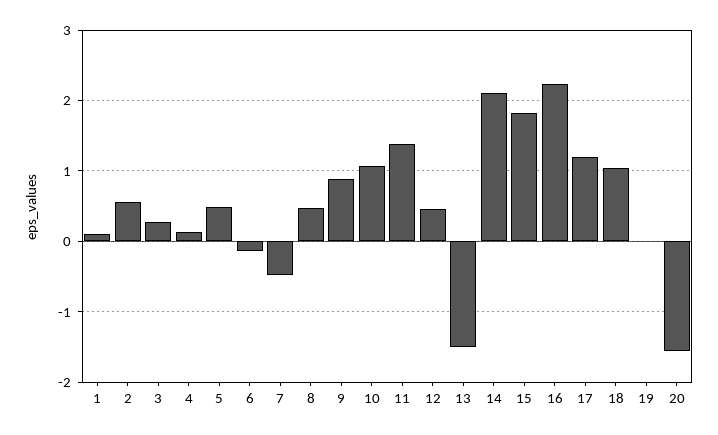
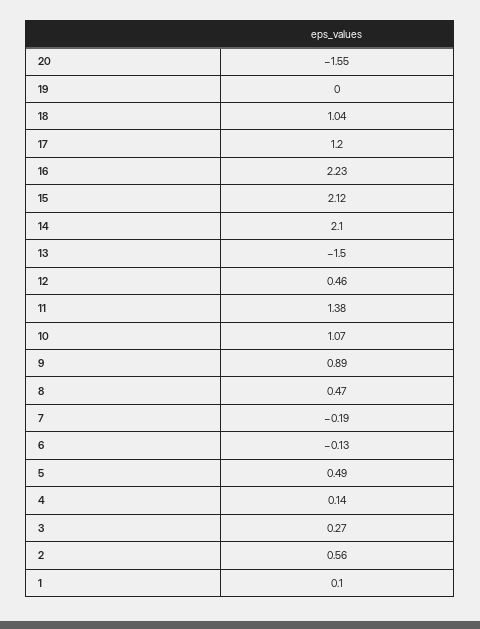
  {
    "1": 0.1,
    "2": 0.56,
    "3": 0.27,
    "4": 0.14,
    "5": 0.49,
    "6": -0.13,
-   "7": -0.5,
+   "7": -0.19,
    "8": 0.47,
    "9": 0.89,
    "10": 1.07,
    "11": 1.38,
    "12": 0.46,
    "13": -1.5,
    "14": 2.1,
-   "15": 1.8,
+   "15": 2.12,
    "16": 2.23,
    "17": 1.2,
    "18": 1.04,
    "19": 0,
    "20": -1.55
  }

